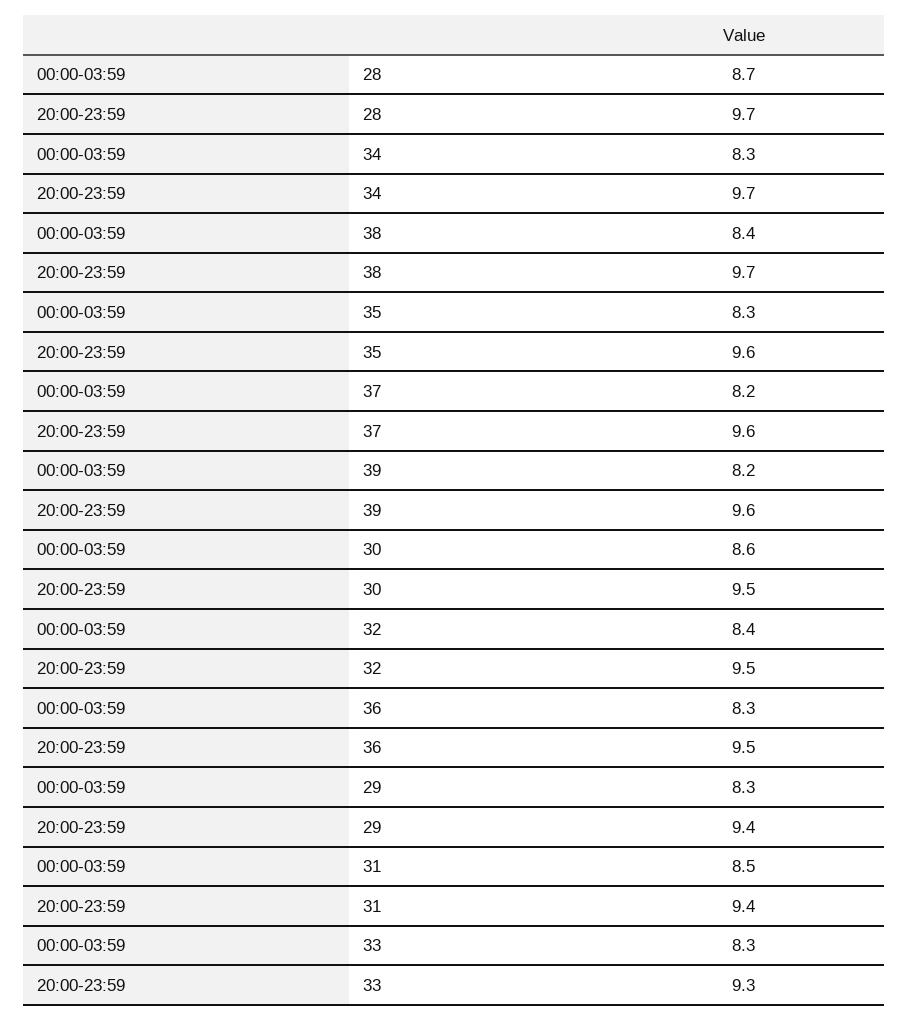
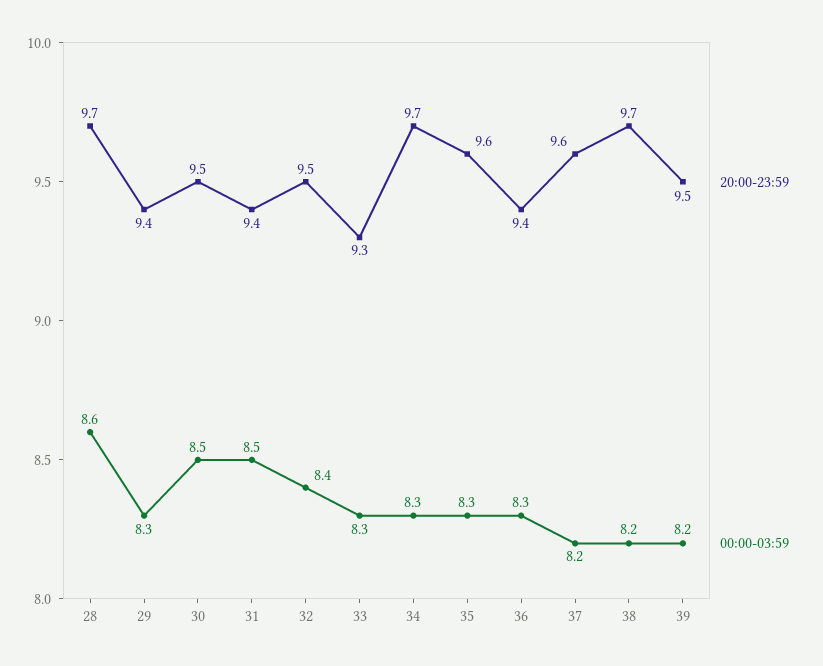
  {
    "00:00-03:59": {
-     "28": 8.7,
+     "28": 8.6,
      "34": 8.3,
-     "38": 8.4,
+     "38": 8.2,
      "35": 8.3,
      "37": 8.2,
      "39": 8.2,
-     "30": 8.6,
+     "30": 8.5,
      "32": 8.4,
      "36": 8.3,
      "29": 8.3,
      "31": 8.5,
      "33": 8.3
    },
    "20:00-23:59": {
      "28": 9.7,
      "34": 9.7,
      "38": 9.7,
      "35": 9.6,
      "37": 9.6,
-     "39": 9.6,
+     "39": 9.5,
      "30": 9.5,
      "32": 9.5,
-     "36": 9.5,
+     "36": 9.4,
      "29": 9.4,
      "31": 9.4,
      "33": 9.3
    }
  }

